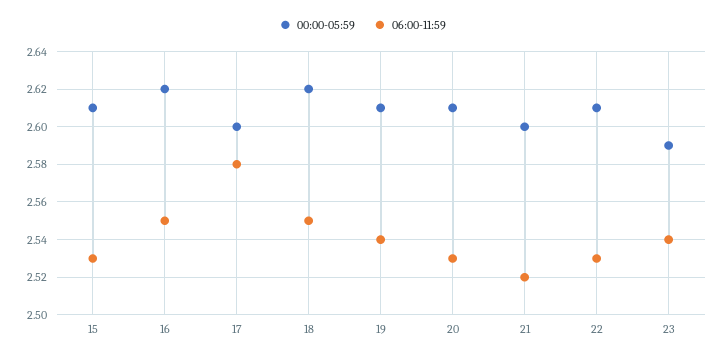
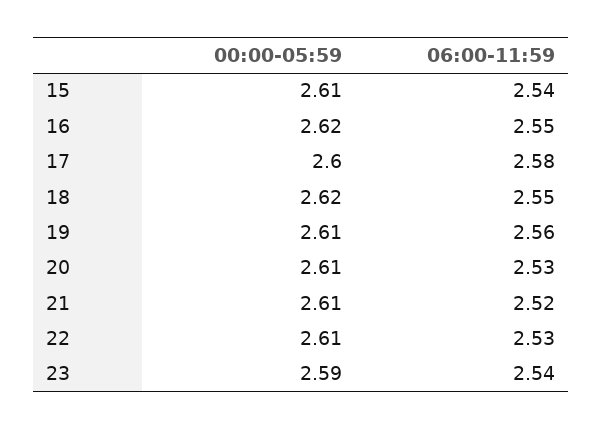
  {
    "00:00-05:59": {
      "15": 2.61,
      "16": 2.62,
      "17": 2.6,
      "18": 2.62,
      "19": 2.61,
      "20": 2.61,
-     "21": 2.6,
+     "21": 2.61,
      "22": 2.61,
      "23": 2.59
    },
    "06:00-11:59": {
-     "15": 2.53,
+     "15": 2.54,
      "16": 2.55,
      "17": 2.58,
      "18": 2.55,
-     "19": 2.54,
+     "19": 2.56,
      "20": 2.53,
      "21": 2.52,
      "22": 2.53,
      "23": 2.54
    }
  }

